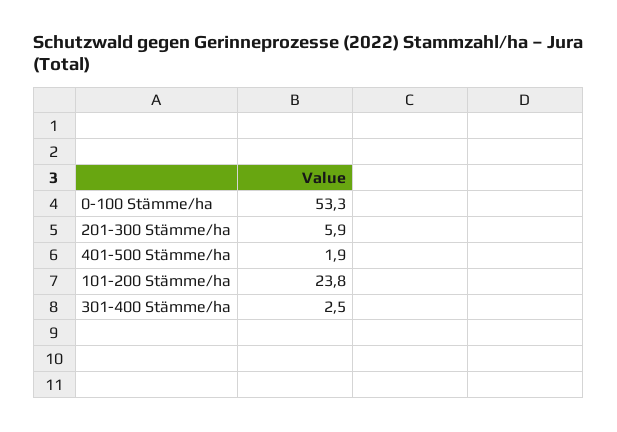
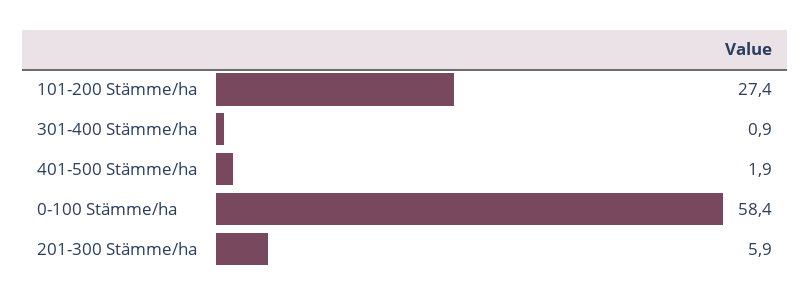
  {
-   "0-100 Stämme/ha": 53.3,
+   "0-100 Stämme/ha": 58.4,
    "201-300 Stämme/ha": 5.9,
    "401-500 Stämme/ha": 1.9,
-   "101-200 Stämme/ha": 23.8,
+   "101-200 Stämme/ha": 27.4,
-   "301-400 Stämme/ha": 2.5
+   "301-400 Stämme/ha": 0.9
  }

